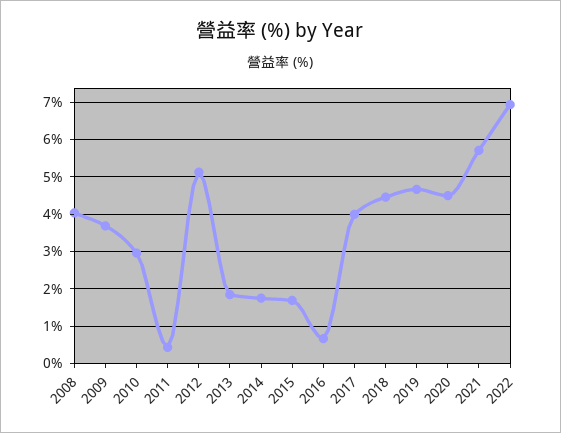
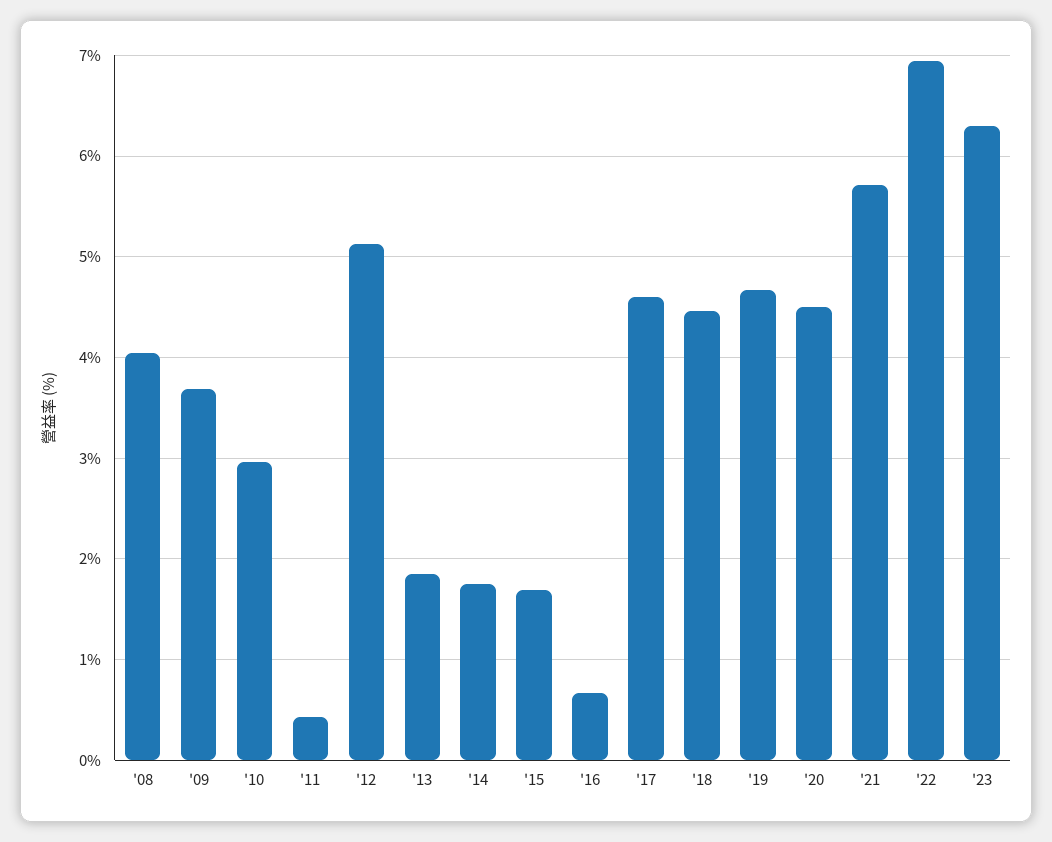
  {
    "2008": 4,
    "2009": 3.7,
    "2010": 3,
    "2011": 0.4,
    "2012": 5.1,
    "2013": 1.9,
    "2014": 1.8,
    "2015": 1.7,
    "2016": 0.7,
-   "2017": 4,
+   "2017": 4.6,
    "2018": 4.5,
    "2019": 4.7,
    "2020": 4.5,
    "2021": 5.7,
-   "2022": 6.9
+   "2022": 6.9,
+   "'23": 6.3
  }

